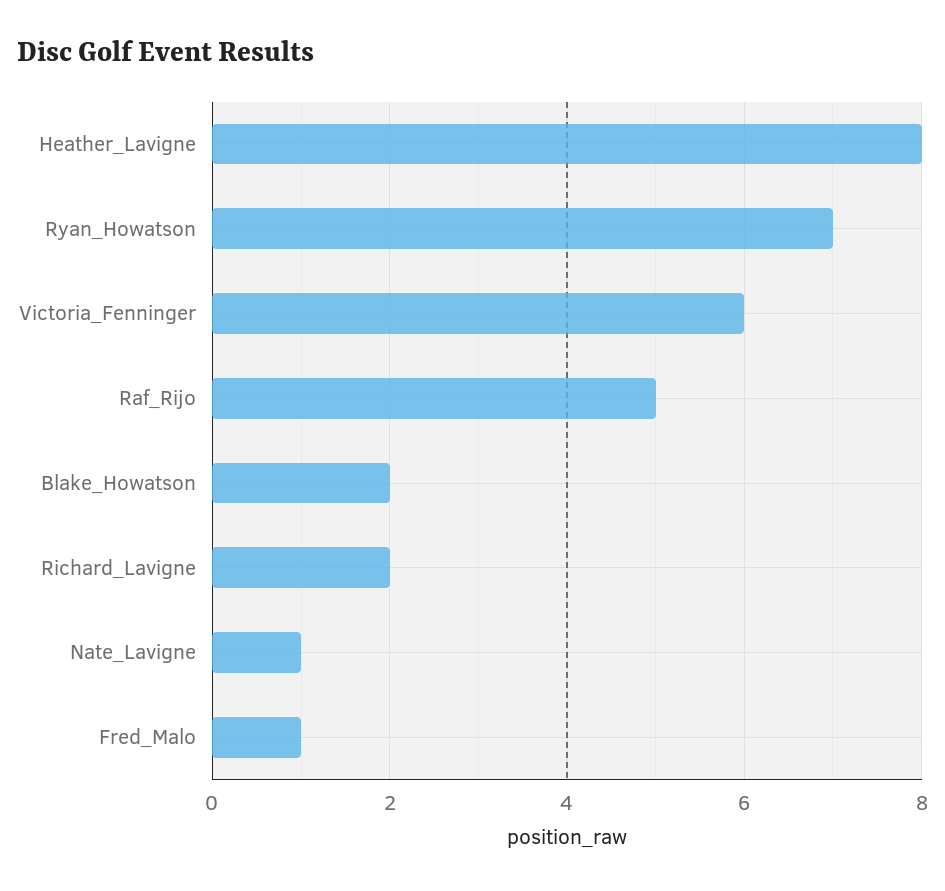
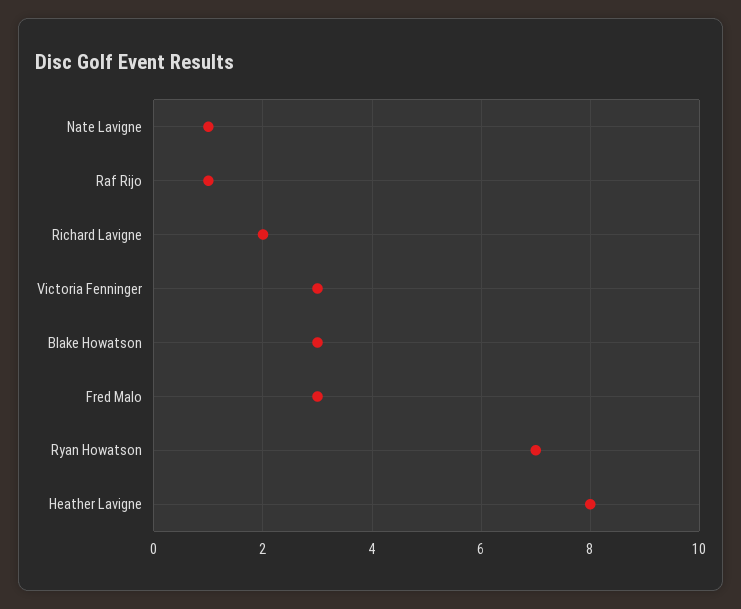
  {
    "Heather_Lavigne": 8,
    "Ryan_Howatson": 7,
-   "Victoria_Fenninger": 6,
+   "Victoria_Fenninger": 3,
-   "Raf_Rijo": 5,
+   "Raf_Rijo": 1,
-   "Blake_Howatson": 2,
+   "Blake_Howatson": 3,
    "Richard_Lavigne": 2,
    "Nate_Lavigne": 1,
-   "Fred_Malo": 1
+   "Fred_Malo": 3
  }

